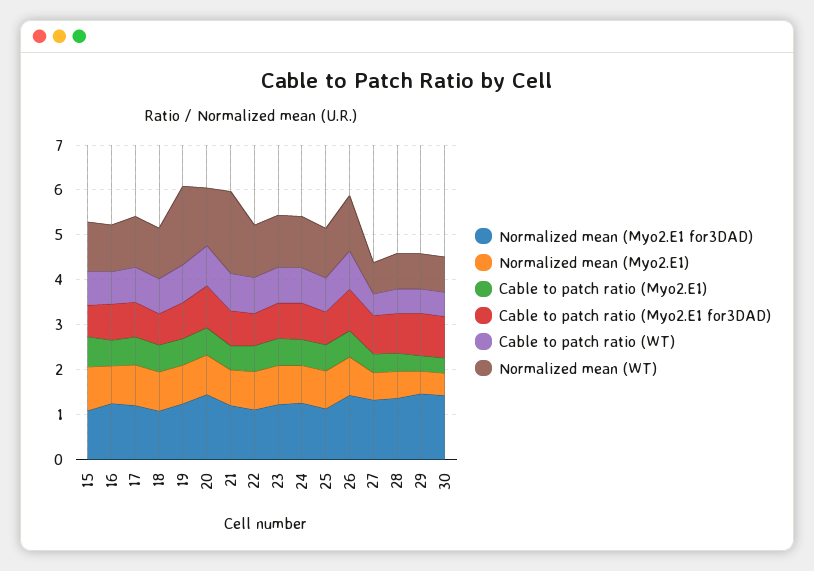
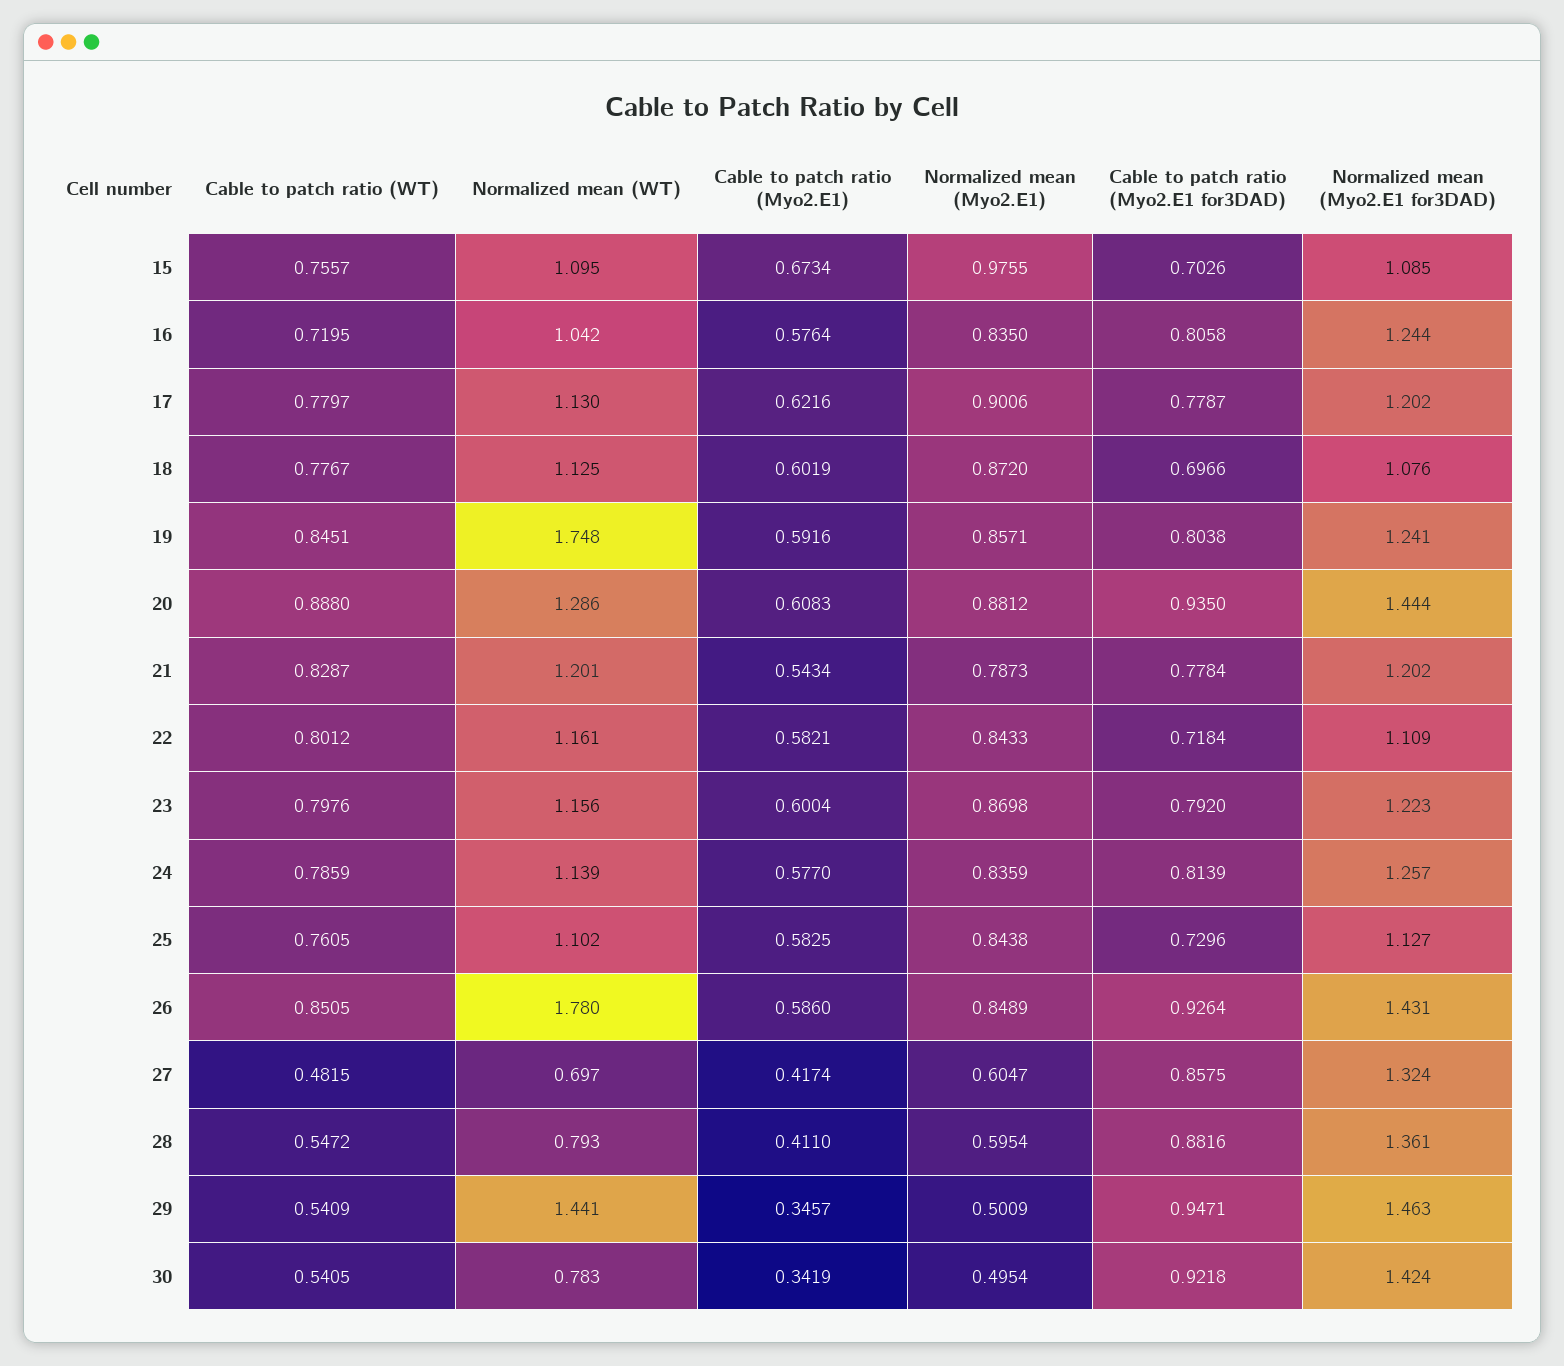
  {
    "Normalized mean (Myo2.E1 for3DAD)": {
      "15": 1.085,
      "16": 1.244,
      "17": 1.202,
      "18": 1.076,
      "19": 1.241,
      "20": 1.444,
      "21": 1.202,
      "22": 1.109,
      "23": 1.223,
      "24": 1.257,
      "25": 1.127,
      "26": 1.431,
      "27": 1.324,
      "28": 1.361,
      "29": 1.463,
      "30": 1.424
    },
    "Normalized mean (Myo2.E1)": {
      "15": 0.9755,
      "16": 0.835,
      "17": 0.9006,
      "18": 0.872,
      "19": 0.8571,
      "20": 0.8812,
      "21": 0.7873,
      "22": 0.8433,
      "23": 0.8698,
      "24": 0.8359,
      "25": 0.8438,
      "26": 0.8489,
      "27": 0.6047,
      "28": 0.5954,
      "29": 0.5009,
      "30": 0.4954
    },
    "Cable to patch ratio (Myo2.E1)": {
      "15": 0.6734,
      "16": 0.5764,
      "17": 0.6216,
      "18": 0.6019,
      "19": 0.5916,
      "20": 0.6083,
      "21": 0.5434,
      "22": 0.5821,
      "23": 0.6004,
      "24": 0.577,
      "25": 0.5825,
      "26": 0.586,
      "27": 0.4174,
      "28": 0.411,
      "29": 0.3457,
      "30": 0.3419
    },
    "Cable to patch ratio (Myo2.E1 for3DAD)": {
      "15": 0.7026,
      "16": 0.8058,
      "17": 0.7787,
      "18": 0.6966,
      "19": 0.8038,
      "20": 0.935,
      "21": 0.7784,
      "22": 0.7184,
      "23": 0.792,
      "24": 0.8139,
      "25": 0.7296,
      "26": 0.9264,
      "27": 0.8575,
      "28": 0.8816,
      "29": 0.9471,
      "30": 0.9218
    },
    "Cable to patch ratio (WT)": {
      "15": 0.7557,
      "16": 0.7195,
      "17": 0.7797,
      "18": 0.7767,
      "19": 0.8451,
      "20": 0.888,
      "21": 0.8287,
      "22": 0.8012,
      "23": 0.7976,
      "24": 0.7859,
      "25": 0.7605,
      "26": 0.8505,
      "27": 0.4815,
      "28": 0.5472,
      "29": 0.5409,
      "30": 0.5405
    },
    "Normalized mean (WT)": {
      "15": 1.095,
      "16": 1.042,
      "17": 1.13,
      "18": 1.125,
      "19": 1.748,
      "20": 1.286,
-     "21": 1.8,
+     "21": 1.201,
      "22": 1.161,
      "23": 1.156,
      "24": 1.139,
      "25": 1.102,
-     "26": 1.2,
+     "26": 1.78,
      "27": 0.697,
      "28": 0.793,
-     "29": 0.8,
+     "29": 1.441,
      "30": 0.783
    }
  }

